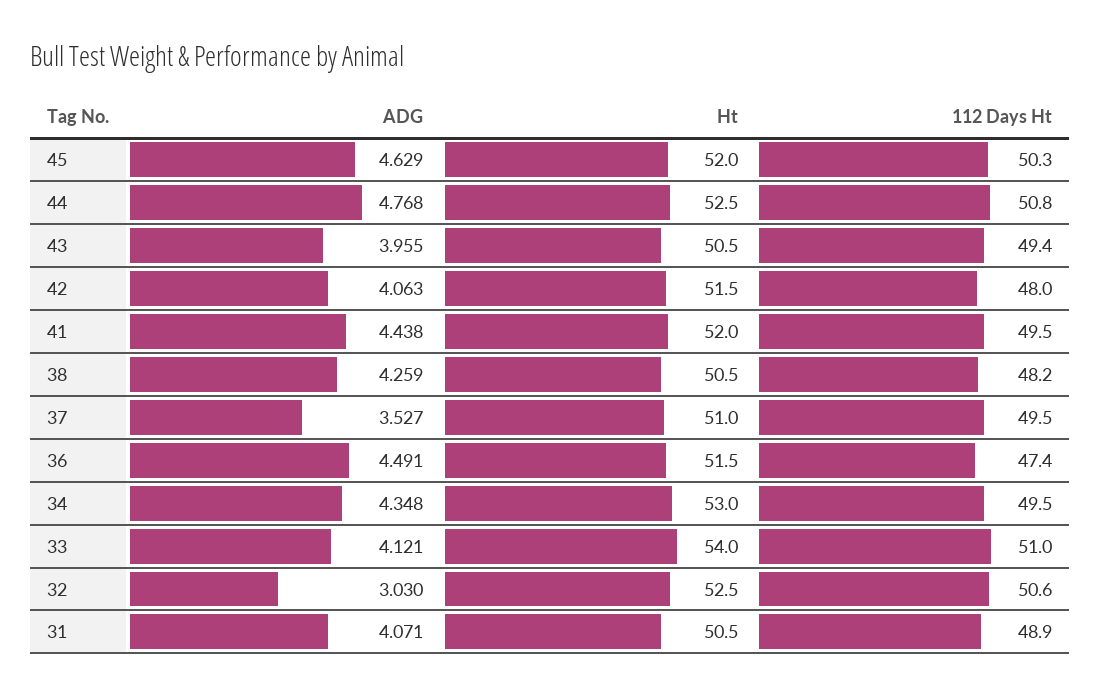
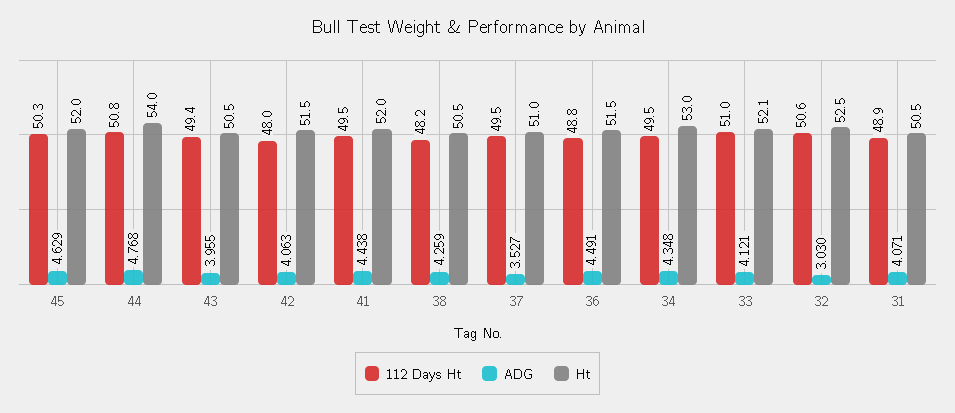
  {
    "ADG": {
      "45": 4.629,
      "44": 4.768,
      "43": 3.955,
      "42": 4.063,
      "41": 4.438,
      "38": 4.259,
      "37": 3.527,
      "36": 4.491,
      "34": 4.348,
      "33": 4.121,
      "32": 3.03,
      "31": 4.071
    },
    "Ht": {
      "45": 52,
-     "44": 52.5,
+     "44": 54,
      "43": 50.5,
      "42": 51.5,
      "41": 52,
      "38": 50.5,
      "37": 51,
      "36": 51.5,
      "34": 53,
-     "33": 54,
+     "33": 52.1,
      "32": 52.5,
      "31": 50.5
    },
    "112 Days Ht": {
      "45": 50.3,
      "44": 50.8,
      "43": 49.4,
      "42": 48,
      "41": 49.5,
      "38": 48.2,
      "37": 49.5,
-     "36": 47.4,
+     "36": 48.8,
      "34": 49.5,
      "33": 51,
      "32": 50.6,
      "31": 48.9
    }
  }

